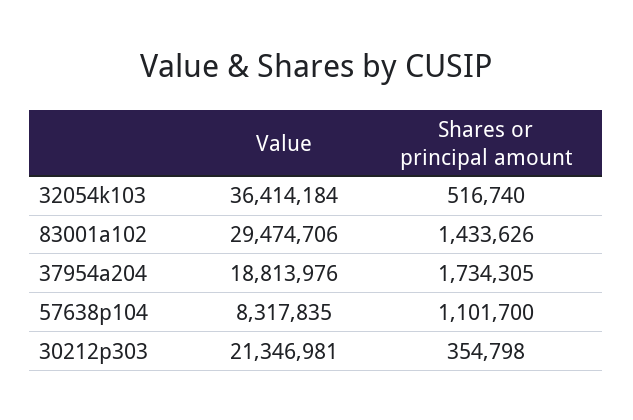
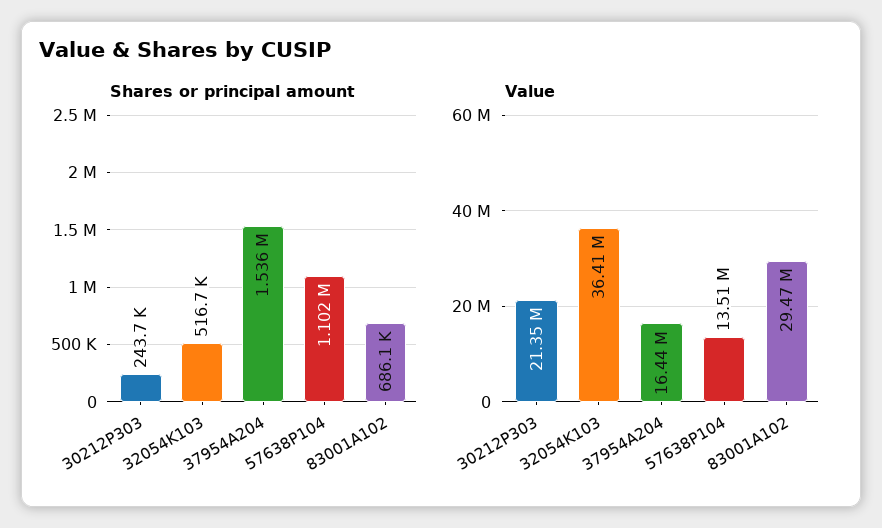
  {
    "Value": {
      "32054k103": 36414184,
      "83001a102": 29474706,
-     "37954a204": 18813976,
+     "37954a204": 16440000,
-     "57638p104": 8317835,
+     "57638p104": 13510000,
      "30212p303": 21346981
    },
    "Shares or principal amount": {
      "32054k103": 516740,
-     "83001a102": 1433626,
+     "83001a102": 686100,
-     "37954a204": 1734305,
+     "37954a204": 1536000,
      "57638p104": 1101700,
-     "30212p303": 354798
+     "30212p303": 243700
    }
  }

